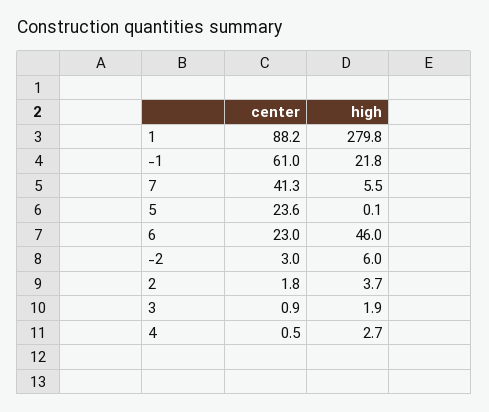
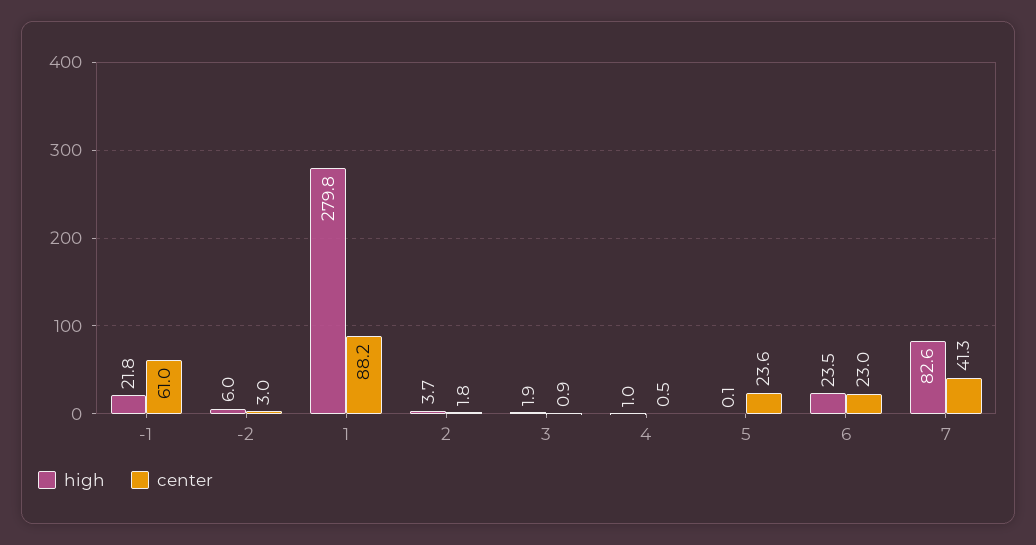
  {
    "center": {
      "1": 88.2,
      "-1": 61,
      "7": 41.3,
      "5": 23.6,
      "6": 23,
      "-2": 3,
      "2": 1.8,
      "3": 0.9,
      "4": 0.5
    },
    "high": {
      "1": 279.8,
      "-1": 21.8,
-     "7": 5.5,
+     "7": 82.6,
      "5": 0.1,
-     "6": 46,
+     "6": 23.5,
      "-2": 6,
      "2": 3.7,
      "3": 1.9,
-     "4": 2.7
+     "4": 1
    }
  }

